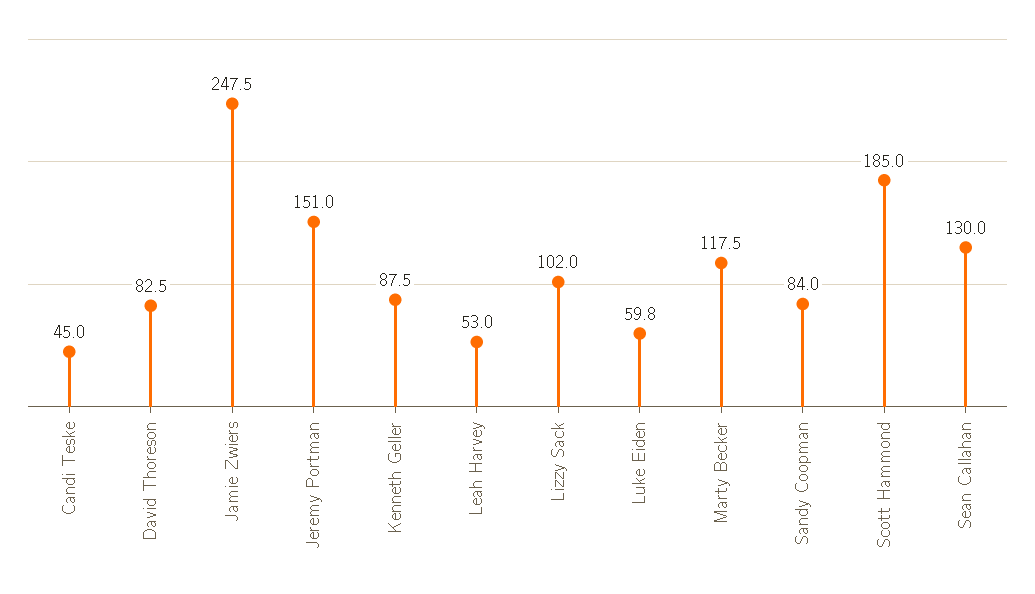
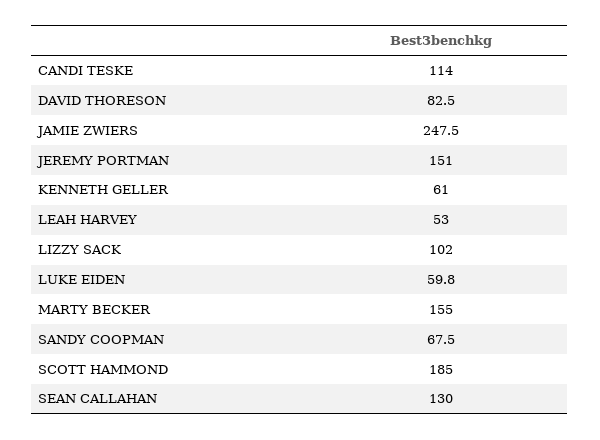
  {
-   "Candi Teske": 45,
+   "Candi Teske": 114,
    "David Thoreson": 82.5,
    "Jamie Zwiers": 247.5,
    "Jeremy Portman": 151,
-   "Kenneth Geller": 87.5,
+   "Kenneth Geller": 61,
    "Leah Harvey": 53,
    "Lizzy Sack": 102,
    "Luke Eiden": 59.8,
-   "Marty Becker": 117.5,
+   "Marty Becker": 155,
-   "Sandy Coopman": 84,
+   "Sandy Coopman": 67.5,
    "Scott Hammond": 185,
    "Sean Callahan": 130
  }

